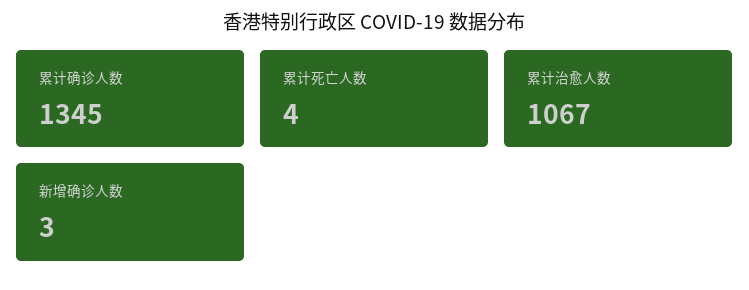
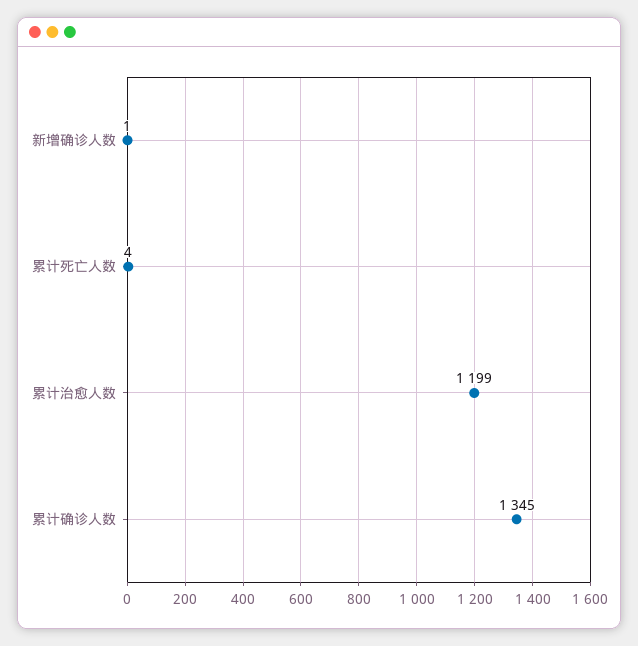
  {
    "累计确诊人数": 1345,
    "累计死亡人数": 4,
-   "累计治愈人数": 1067,
+   "累计治愈人数": 1199,
-   "新增确诊人数": 3
+   "新增确诊人数": 1
  }

